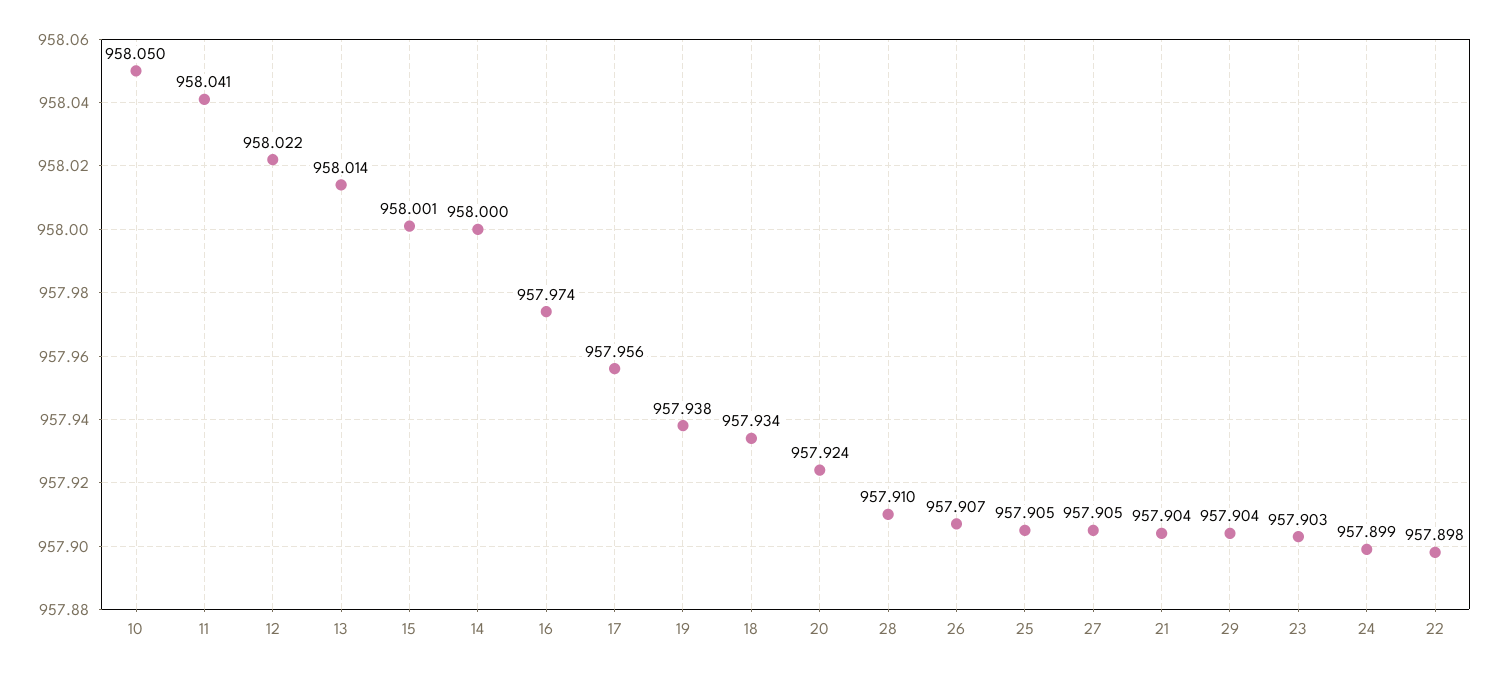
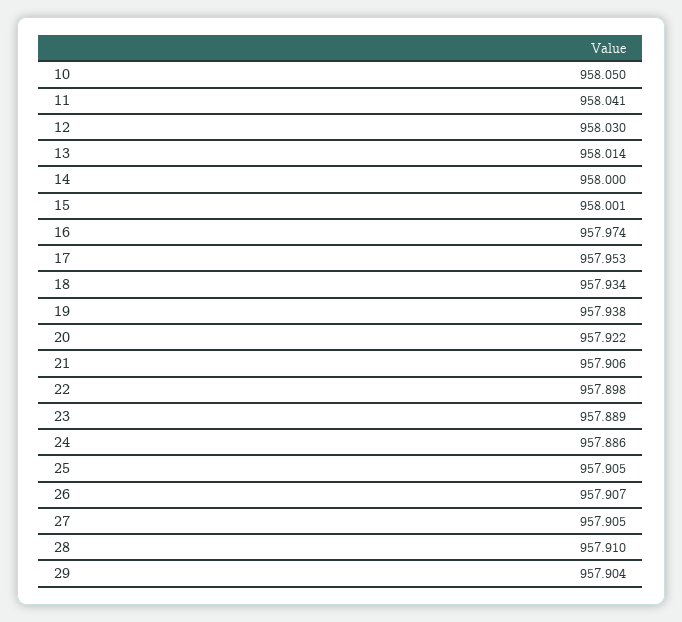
  {
    "10": 958.05,
    "11": 958.041,
-   "12": 958.022,
+   "12": 958.03,
    "13": 958.014,
    "15": 958.001,
    "14": 958,
    "16": 957.974,
-   "17": 957.956,
+   "17": 957.953,
    "19": 957.938,
    "18": 957.934,
-   "20": 957.924,
+   "20": 957.922,
    "28": 957.91,
    "26": 957.907,
    "25": 957.905,
    "27": 957.905,
-   "21": 957.904,
+   "21": 957.906,
    "29": 957.904,
-   "23": 957.903,
+   "23": 957.889,
-   "24": 957.899,
+   "24": 957.886,
    "22": 957.898
  }

